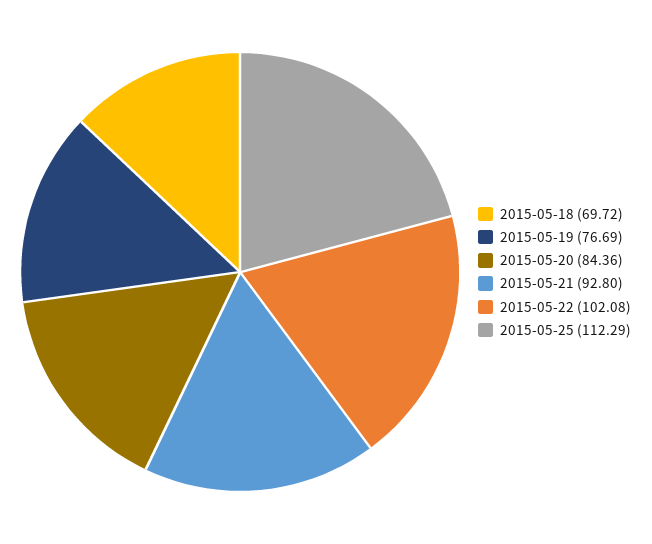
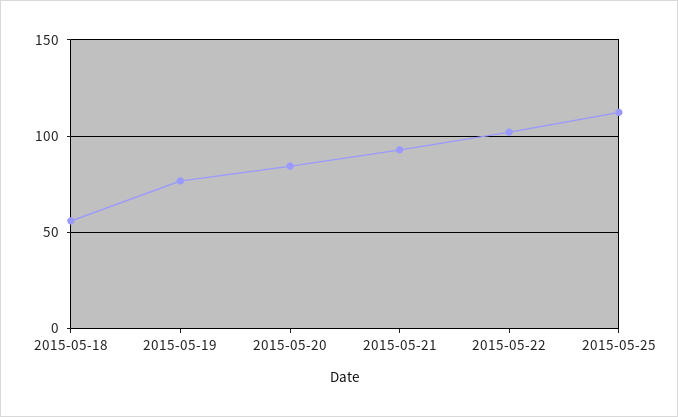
  {
-   "2015-05-18": 69.72,
+   "2015-05-18": 55,
    "2015-05-19": 76.69,
    "2015-05-20": 84.36,
    "2015-05-21": 92.8,
    "2015-05-22": 102.08,
    "2015-05-25": 112.29
  }

